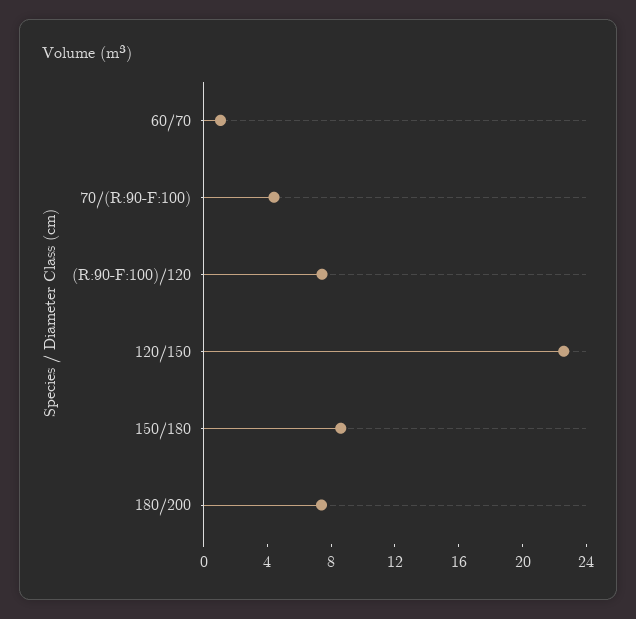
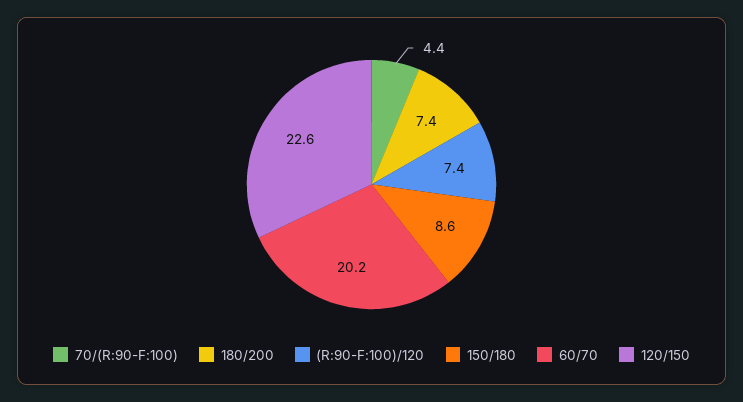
  {
-   "60/70": 1,
+   "60/70": 20.2,
    "70/(R:90-F:100)": 4.4,
    "(R:90-F:100)/120": 7.4,
    "120/150": 22.6,
    "150/180": 8.6,
    "180/200": 7.4
  }

